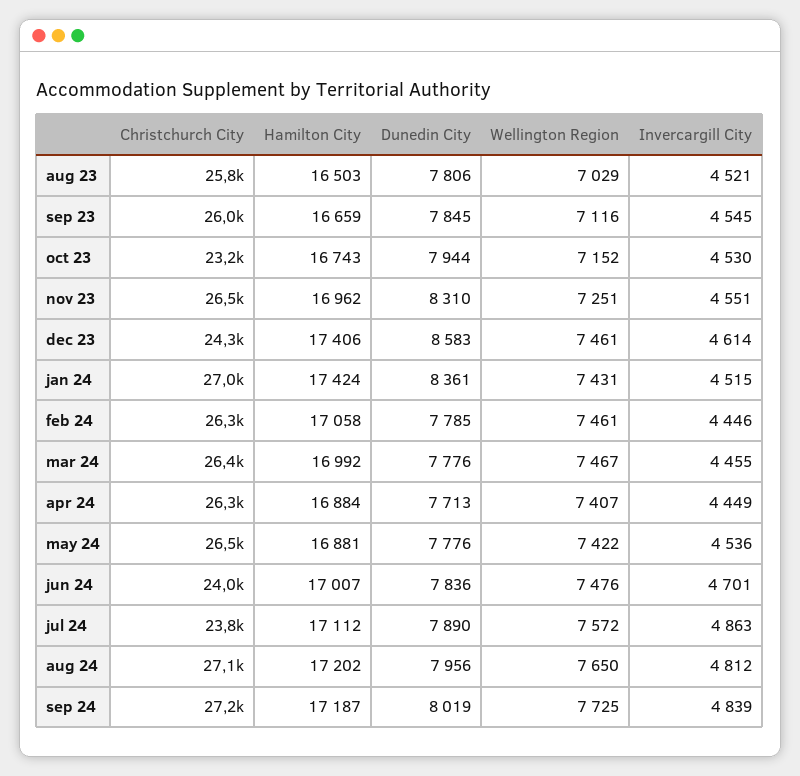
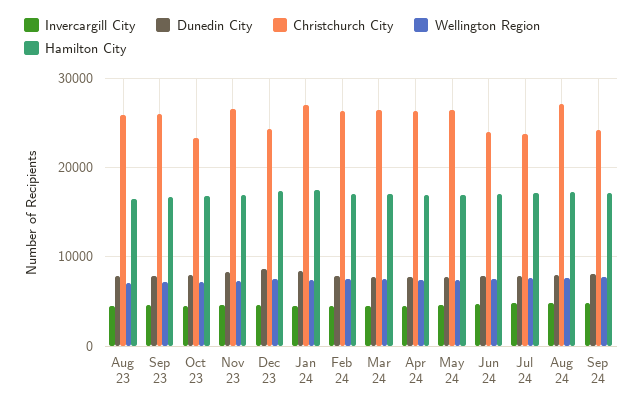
  {
    "Christchurch City": {
      "aug 23": 25800,
      "sep 23": 26000,
      "oct 23": 23200,
      "nov 23": 26500,
      "dec 23": 24300,
      "jan 24": 27000,
      "feb 24": 26300,
      "mar 24": 26400,
      "apr 24": 26300,
      "may 24": 26500,
      "jun 24": 24000,
      "jul 24": 23800,
      "aug 24": 27100,
-     "sep 24": 27200
+     "sep 24": 24000
    },
    "Hamilton City": {
      "aug 23": 16503,
      "sep 23": 16659,
      "oct 23": 16743,
      "nov 23": 16962,
      "dec 23": 17406,
      "jan 24": 17424,
      "feb 24": 17058,
      "mar 24": 16992,
      "apr 24": 16884,
      "may 24": 16881,
      "jun 24": 17007,
      "jul 24": 17112,
      "aug 24": 17202,
      "sep 24": 17187
    },
    "Dunedin City": {
      "aug 23": 7806,
      "sep 23": 7845,
      "oct 23": 7944,
      "nov 23": 8310,
      "dec 23": 8583,
      "jan 24": 8361,
      "feb 24": 7785,
      "mar 24": 7776,
      "apr 24": 7713,
      "may 24": 7776,
      "jun 24": 7836,
      "jul 24": 7890,
      "aug 24": 7956,
      "sep 24": 8019
    },
    "Wellington Region": {
      "aug 23": 7029,
      "sep 23": 7116,
      "oct 23": 7152,
      "nov 23": 7251,
      "dec 23": 7461,
      "jan 24": 7431,
      "feb 24": 7461,
      "mar 24": 7467,
      "apr 24": 7407,
      "may 24": 7422,
      "jun 24": 7476,
      "jul 24": 7572,
      "aug 24": 7650,
      "sep 24": 7725
    },
    "Invercargill City": {
      "aug 23": 4521,
      "sep 23": 4545,
      "oct 23": 4530,
      "nov 23": 4551,
      "dec 23": 4614,
      "jan 24": 4515,
      "feb 24": 4446,
      "mar 24": 4455,
      "apr 24": 4449,
      "may 24": 4536,
      "jun 24": 4701,
      "jul 24": 4863,
      "aug 24": 4812,
      "sep 24": 4839
    }
  }

